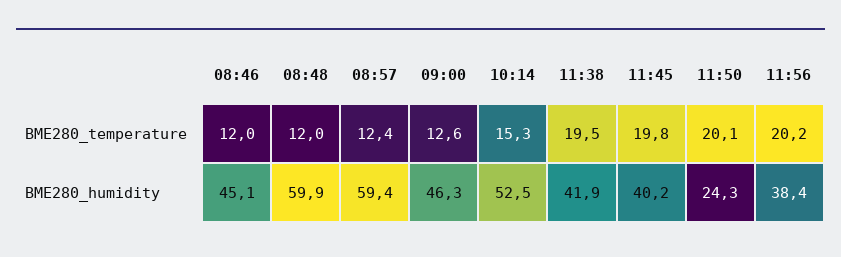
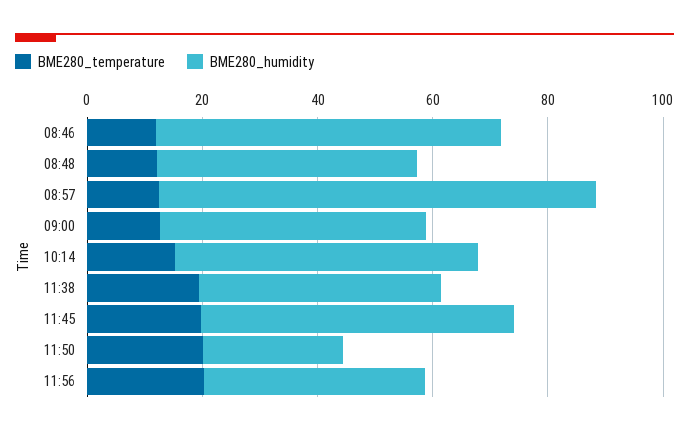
  {
    "BME280_temperature": {
      "08:46": 12,
      "08:48": 12,
      "08:57": 12.4,
      "09:00": 12.6,
      "10:14": 15.3,
      "11:38": 19.5,
      "11:45": 19.8,
      "11:50": 20.1,
      "11:56": 20.2
    },
    "BME280_humidity": {
-     "08:46": 45.1,
+     "08:46": 60,
-     "08:48": 59.9,
+     "08:48": 45,
-     "08:57": 59.4,
+     "08:57": 75,
      "09:00": 46.3,
      "10:14": 52.5,
      "11:38": 41.9,
-     "11:45": 40.2,
+     "11:45": 55,
      "11:50": 24.3,
      "11:56": 38.4
    }
  }

